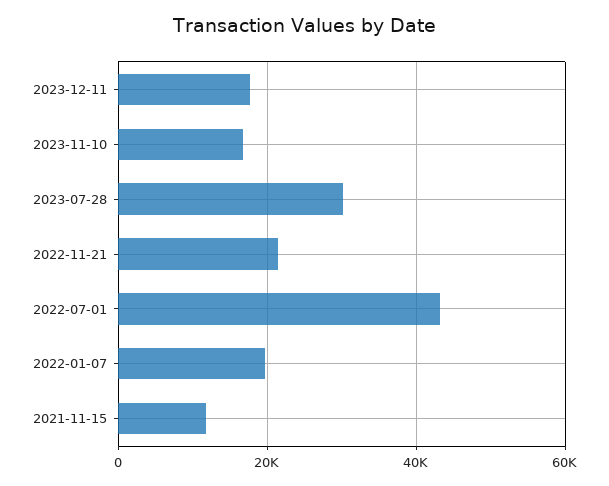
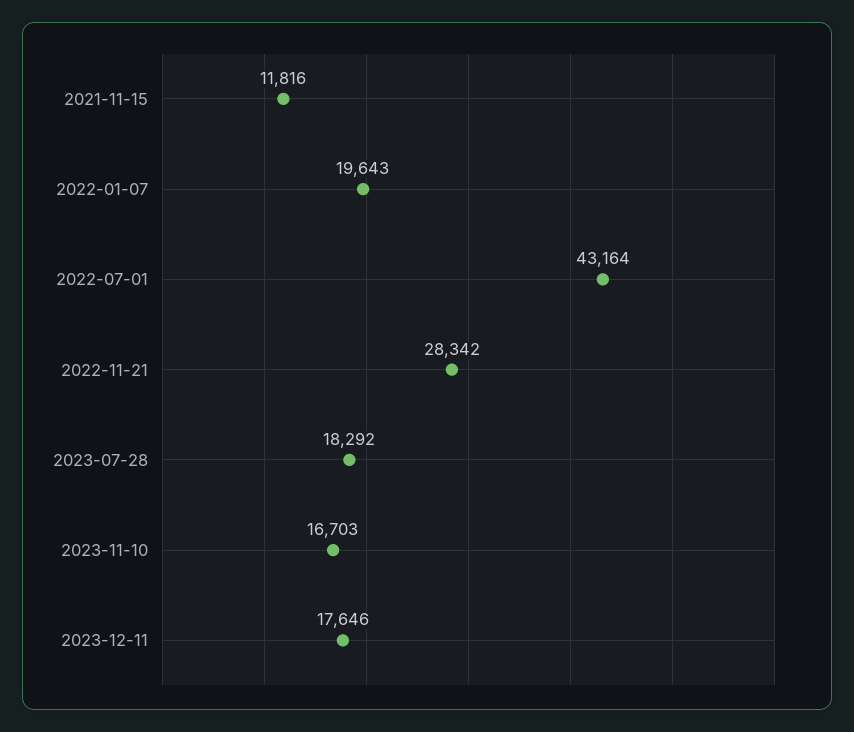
  {
    "2023-12-11": 17646,
    "2023-11-10": 16703,
-   "2023-07-28": 30000,
+   "2023-07-28": 18292,
-   "2022-11-21": 22000,
+   "2022-11-21": 28342,
    "2022-07-01": 43164,
    "2022-01-07": 19643,
    "2021-11-15": 11816
  }

